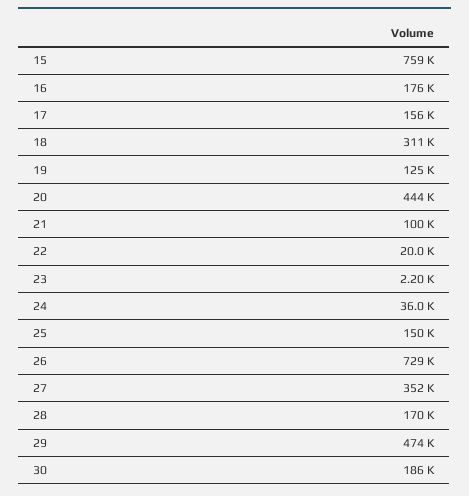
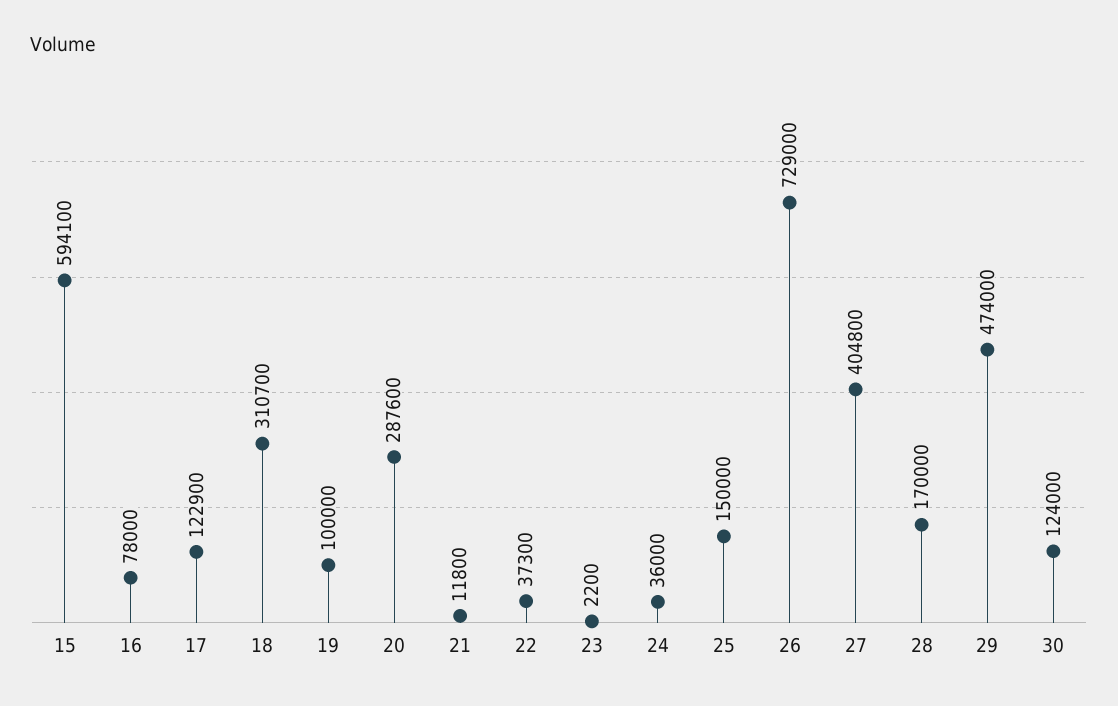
  {
-   "15": 759000,
+   "15": 594100,
-   "16": 176000,
+   "16": 78000,
-   "17": 156000,
+   "17": 122900,
    "18": 310700,
-   "19": 125000,
+   "19": 100000,
-   "20": 444000,
+   "20": 287600,
-   "21": 100000,
+   "21": 11800,
-   "22": 20000,
+   "22": 37300,
    "23": 2200,
    "24": 36000,
    "25": 150000,
    "26": 729000,
-   "27": 352000,
+   "27": 404800,
    "28": 170000,
    "29": 474000,
-   "30": 186000
+   "30": 124000
  }

